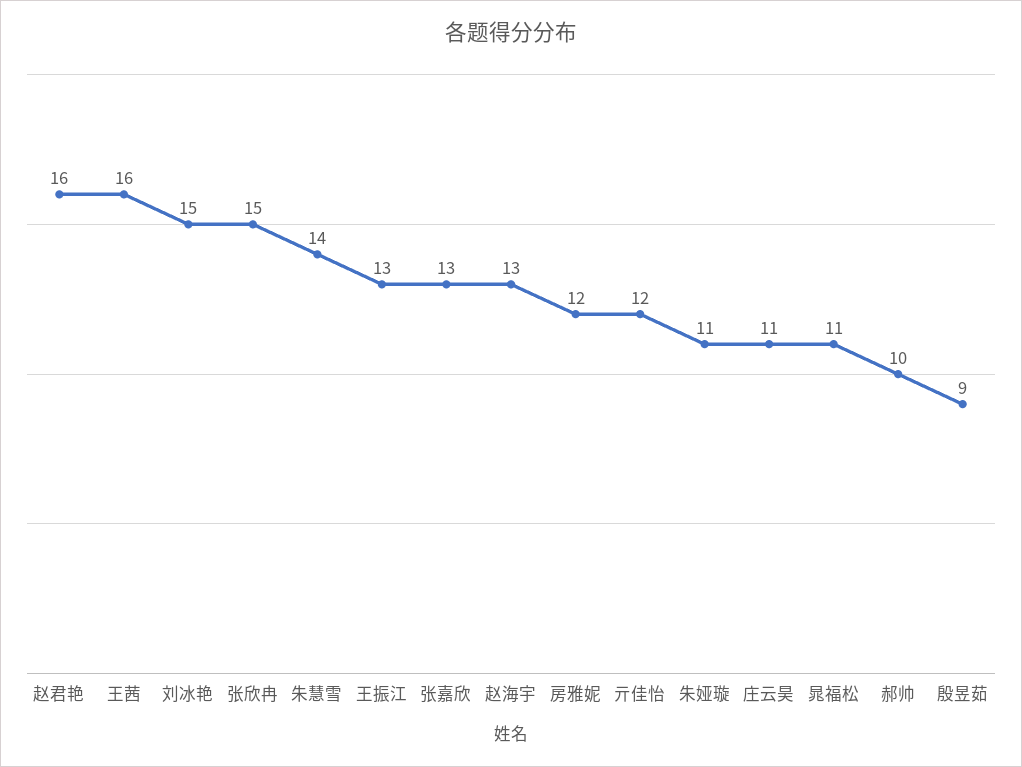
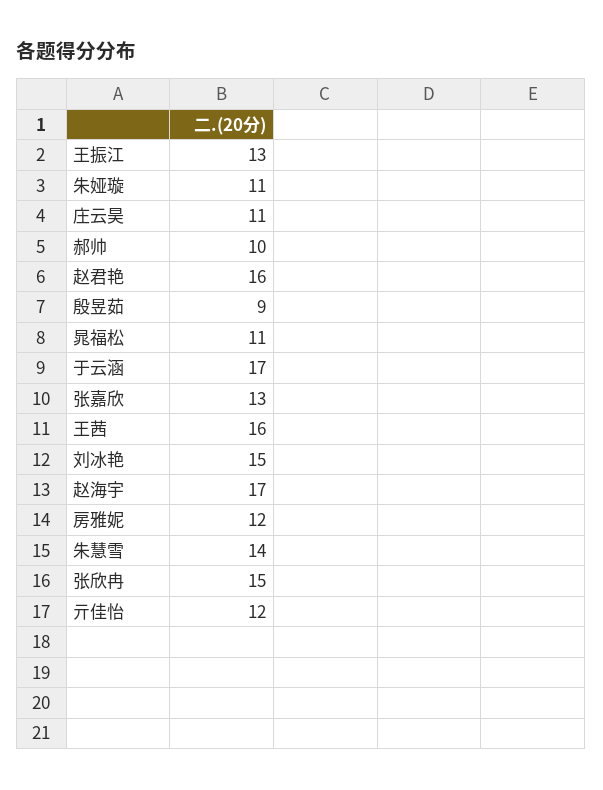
  {
    "赵君艳": 16,
    "王茜": 16,
    "刘冰艳": 15,
    "张欣冉": 15,
    "朱慧雪": 14,
    "王振江": 13,
    "张嘉欣": 13,
-   "赵海宇": 13,
+   "赵海宇": 17,
    "房雅妮": 12,
    "亓佳怡": 12,
    "朱娅璇": 11,
    "庄云昊": 11,
    "晁福松": 11,
    "郝帅": 10,
-   "殷昱茹": 9
+   "殷昱茹": 9,
+   "于云涵": 17
  }

